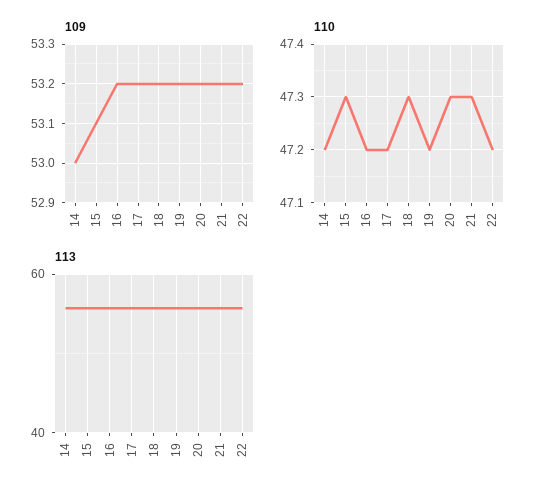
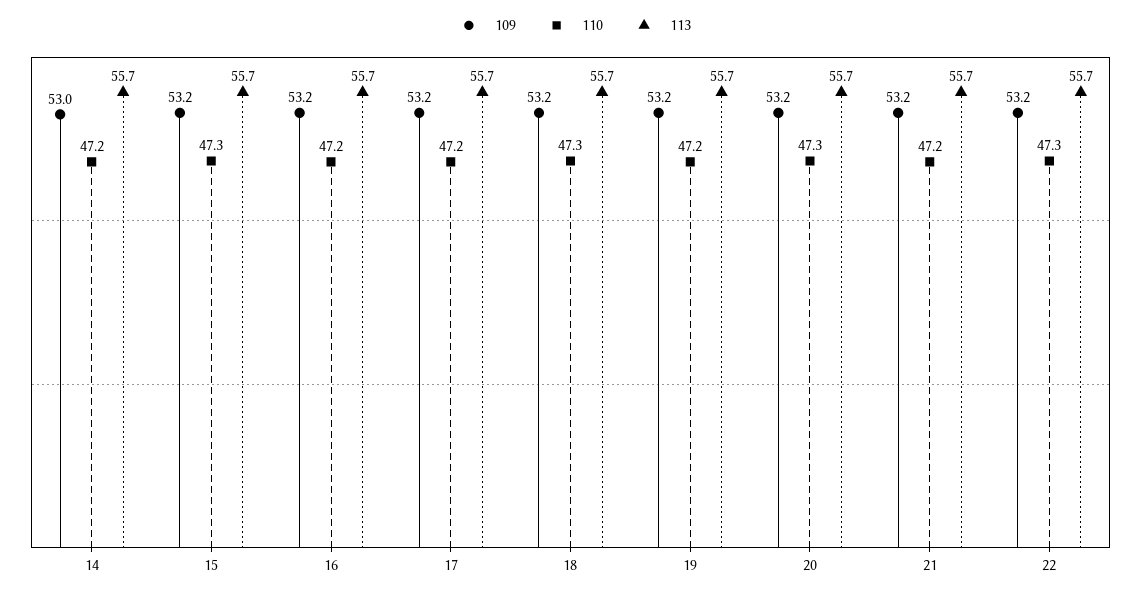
  {
    "109": {
      "14": 53,
-     "15": 53.1,
+     "15": 53.2,
      "16": 53.2,
      "17": 53.2,
      "18": 53.2,
      "19": 53.2,
      "20": 53.2,
      "21": 53.2,
      "22": 53.2
    },
    "110": {
      "14": 47.2,
      "15": 47.3,
      "16": 47.2,
      "17": 47.2,
      "18": 47.3,
      "19": 47.2,
      "20": 47.3,
-     "21": 47.3,
+     "21": 47.2,
-     "22": 47.2
+     "22": 47.3
    },
    "113": {
      "14": 55.7,
      "15": 55.7,
      "16": 55.7,
      "17": 55.7,
      "18": 55.7,
      "19": 55.7,
      "20": 55.7,
      "21": 55.7,
      "22": 55.7
    }
  }

